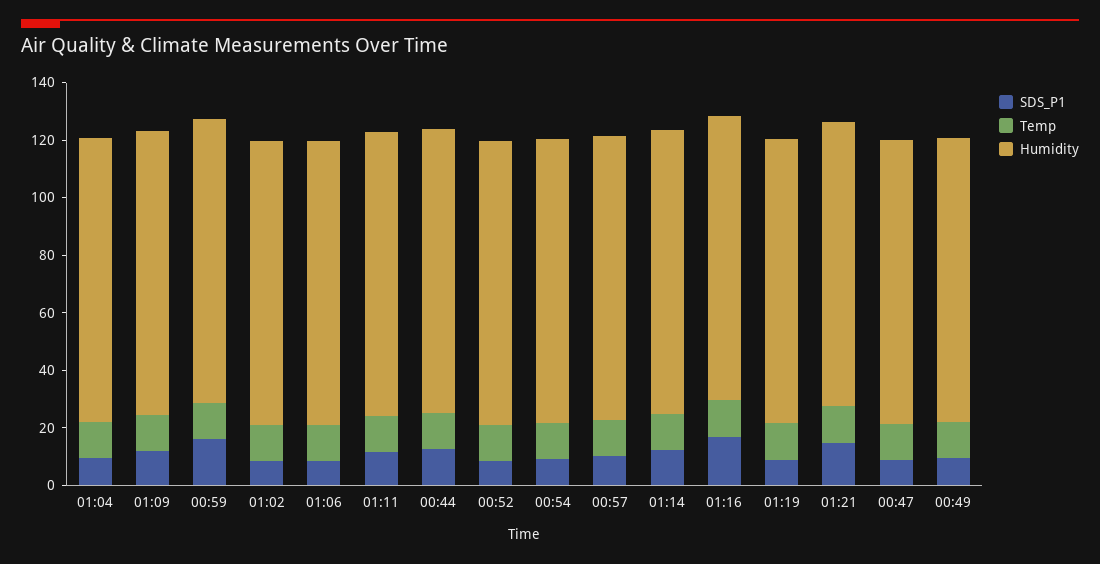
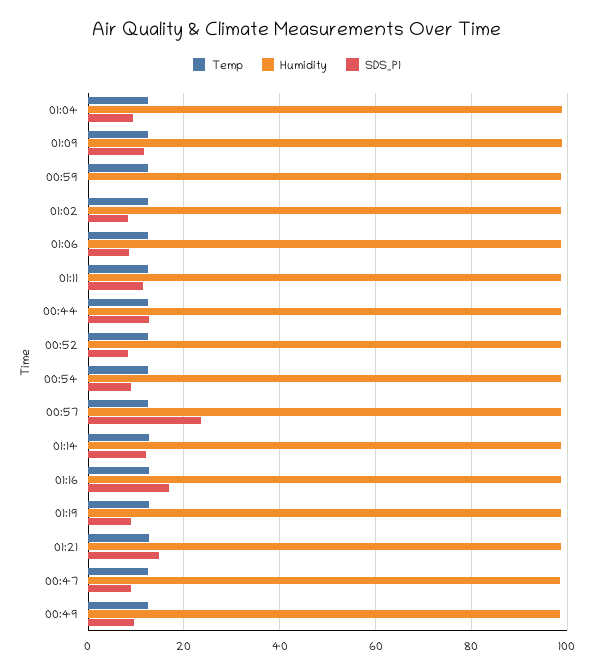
  {
    "SDS_P1": {
      "01:04": 10,
      "01:09": 12,
-     "00:59": 15,
+     "00:59": 0,
      "01:02": 8,
      "01:06": 8,
      "01:11": 12,
      "00:44": 12,
      "00:52": 8,
      "00:54": 10,
-     "00:57": 10,
+     "00:57": 24,
      "01:14": 12,
      "01:16": 16,
      "01:19": 8,
      "01:21": 14,
      "00:47": 8,
      "00:49": 10
    },
    "Temp": {
      "01:04": 12,
      "01:09": 12,
      "00:59": 12,
      "01:02": 12,
      "01:06": 12,
      "01:11": 12,
      "00:44": 12,
      "00:52": 12,
      "00:54": 12,
      "00:57": 12,
      "01:14": 12,
      "01:16": 12,
      "01:19": 12,
      "01:21": 12,
      "00:47": 12,
      "00:49": 12
    },
    "Humidity": {
      "01:04": 98,
      "01:09": 98,
      "00:59": 98,
      "01:02": 98,
      "01:06": 98,
      "01:11": 98,
      "00:44": 98,
      "00:52": 98,
      "00:54": 98,
      "00:57": 98,
      "01:14": 98,
      "01:16": 98,
      "01:19": 98,
      "01:21": 98,
      "00:47": 98,
      "00:49": 98
    }
  }

